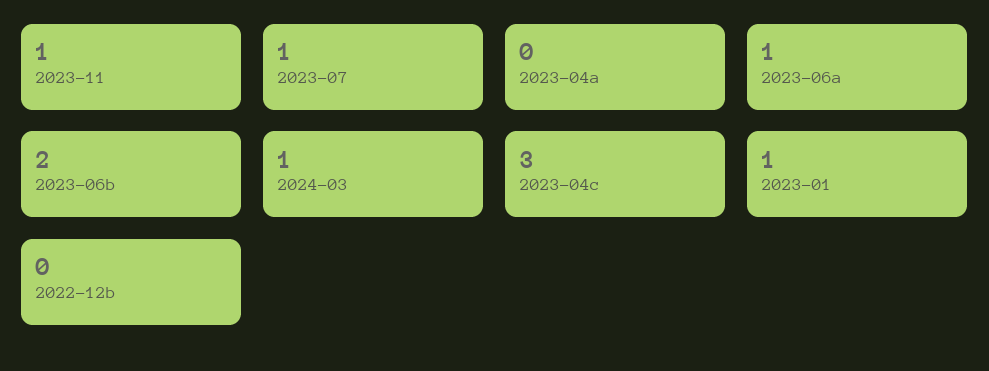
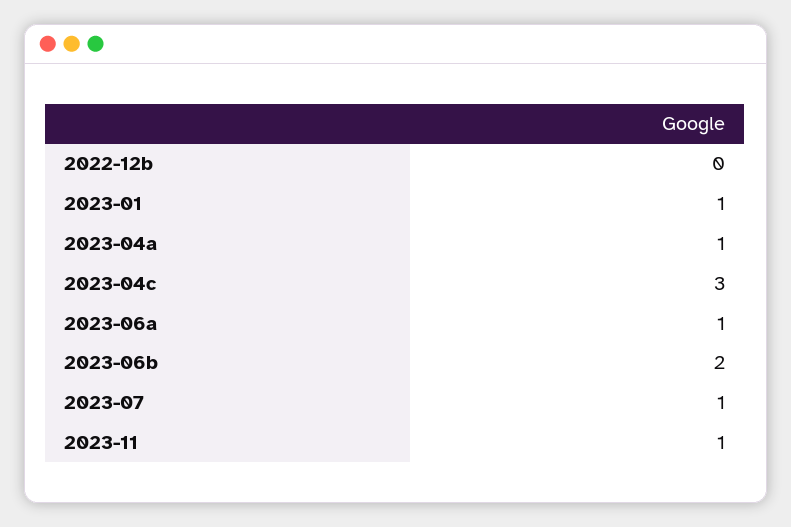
  {
    "2023-11": 1,
    "2023-07": 1,
-   "2023-04a": 0,
+   "2023-04a": 1,
    "2023-06a": 1,
    "2023-06b": 2,
-   "2024-03": 1,
    "2023-04c": 3,
    "2023-01": 1,
    "2022-12b": 0
  }

